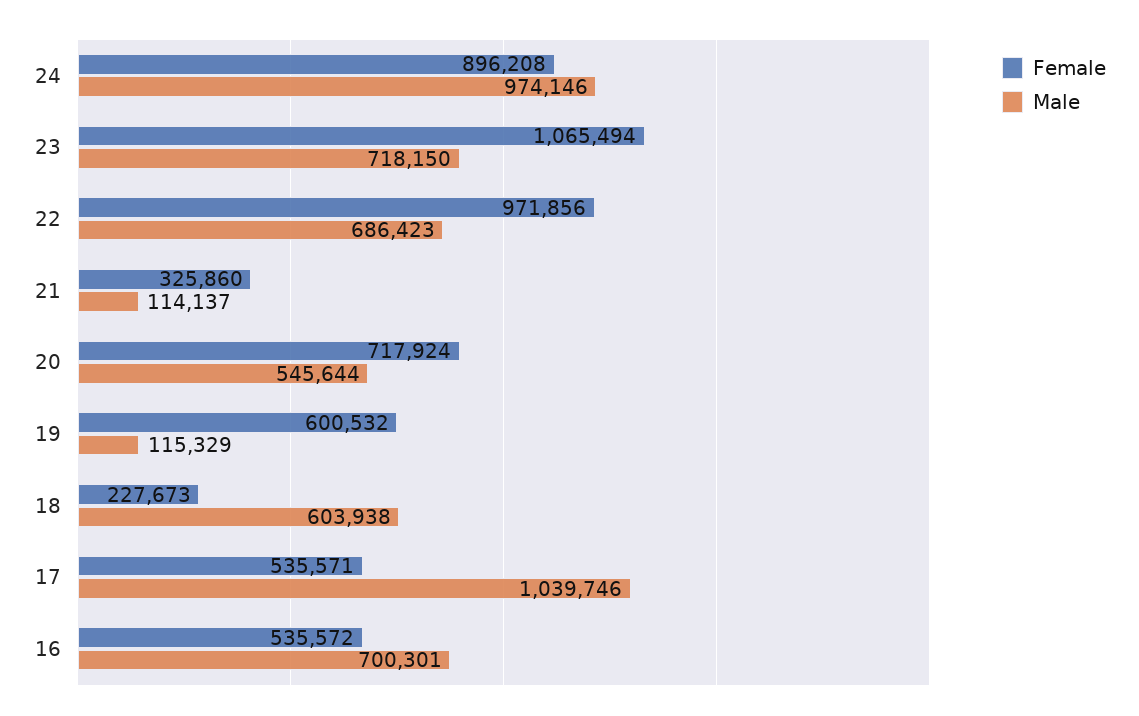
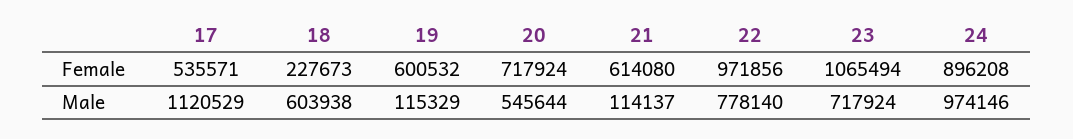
  {
    "Female": {
      "24": 896208,
      "23": 1065494,
      "22": 971856,
-     "21": 325860,
+     "21": 614080,
      "20": 717924,
      "19": 600532,
      "18": 227673,
-     "17": 535571,
+     "17": 535571
-     "16": 535572
    },
    "Male": {
      "24": 974146,
-     "23": 718150,
+     "23": 717924,
-     "22": 686423,
+     "22": 778140,
      "21": 114137,
      "20": 545644,
      "19": 115329,
      "18": 603938,
-     "17": 1039746,
+     "17": 1120529
-     "16": 700301
    }
  }

